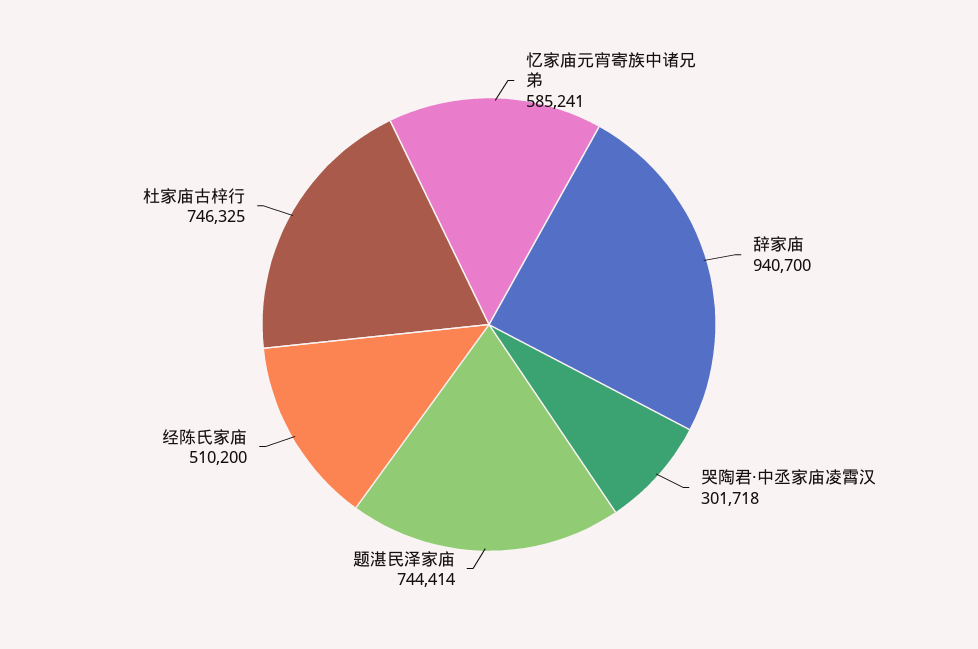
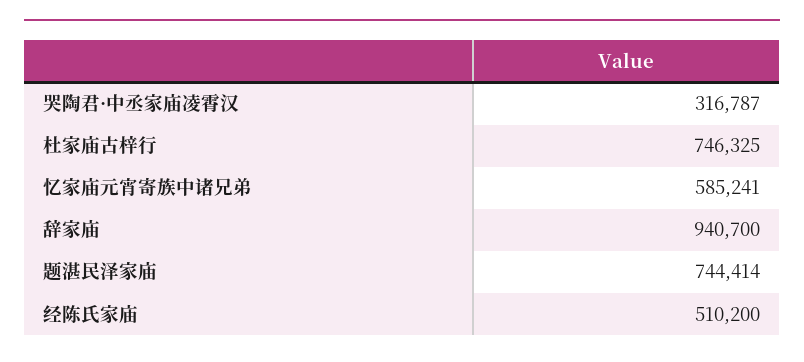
  {
    "忆家庙元宵寄族中诸兄弟": 585241,
    "辞家庙": 940700,
-   "哭陶君·中丞家庙凌霄汉": 301718,
+   "哭陶君·中丞家庙凌霄汉": 316787,
    "题湛民泽家庙": 744414,
    "经陈氏家庙": 510200,
    "杜家庙古梓行": 746325
  }

